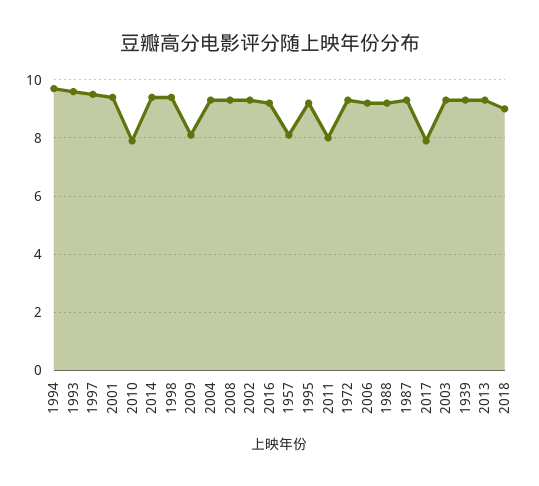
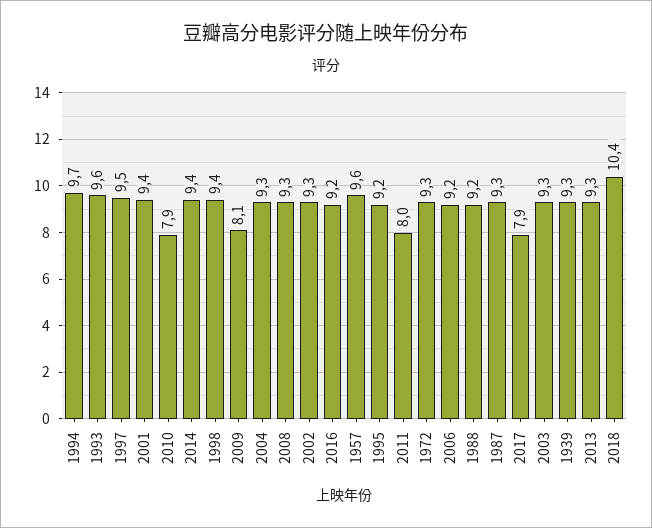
  {
    "1994": 9.7,
    "1993": 9.6,
    "1997": 9.5,
    "2001": 9.4,
    "2010": 7.9,
    "2014": 9.4,
    "1998": 9.4,
    "2009": 8.1,
    "2004": 9.3,
    "2008": 9.3,
    "2002": 9.3,
    "2016": 9.2,
-   "1957": 8,
+   "1957": 9.6,
    "1995": 9.2,
    "2011": 8,
    "1972": 9.3,
    "2006": 9.2,
    "1988": 9.2,
    "1987": 9.3,
    "2017": 7.9,
    "2003": 9.3,
    "1939": 9.3,
    "2013": 9.3,
-   "2018": 9
+   "2018": 10.4
  }

